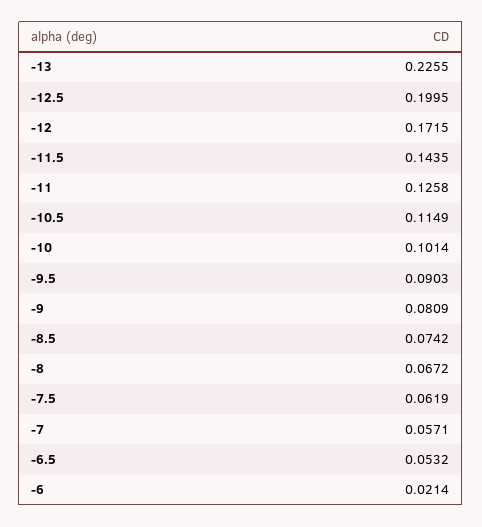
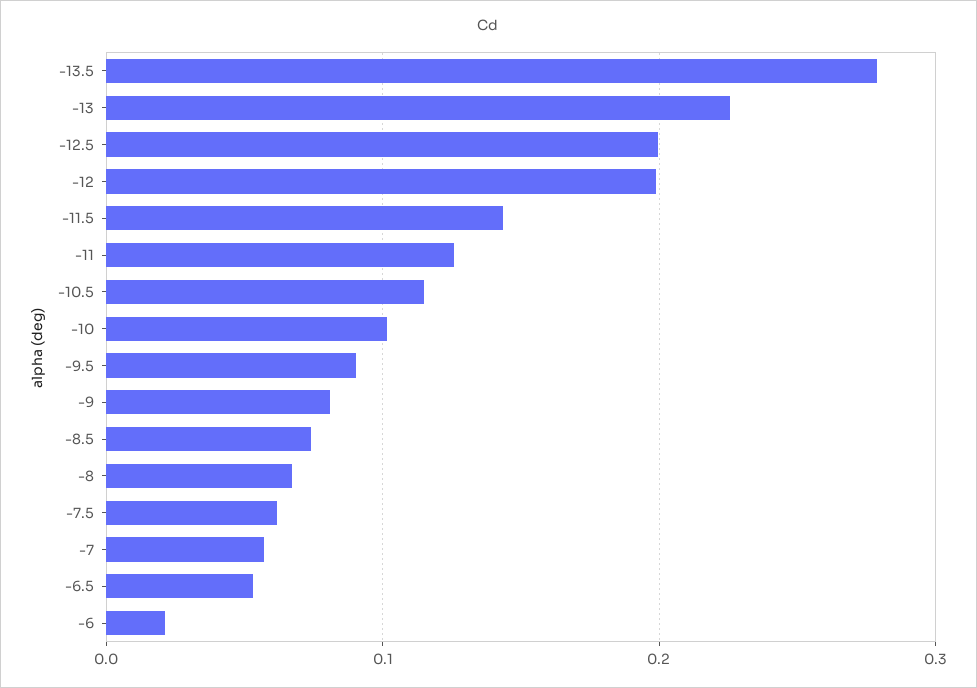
  {
    "-13": 0.2255,
    "-12.5": 0.1995,
-   "-12": 0.1715,
+   "-12": 0.2,
    "-11.5": 0.1435,
    "-11": 0.1258,
    "-10.5": 0.1149,
    "-10": 0.1014,
    "-9.5": 0.0903,
    "-9": 0.0809,
    "-8.5": 0.0742,
    "-8": 0.0672,
    "-7.5": 0.0619,
    "-7": 0.0571,
    "-6.5": 0.0532,
-   "-6": 0.0214
+   "-6": 0.0214,
+   "-13.5": 0.28
  }

